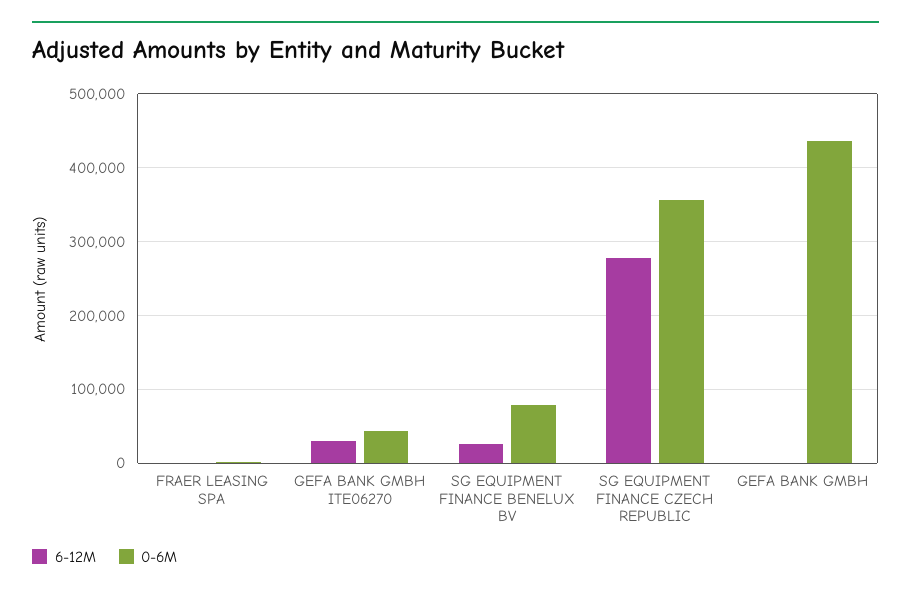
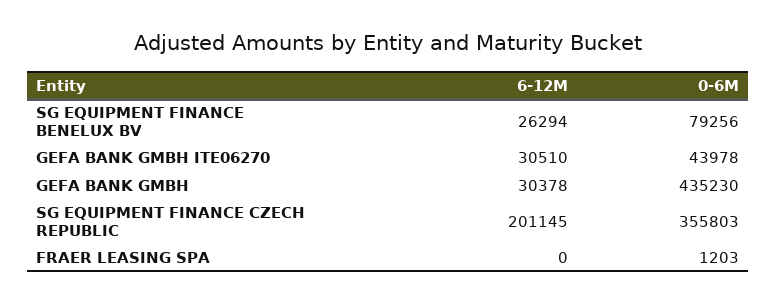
  {
    "6-12M": {
      "FRAER LEASING SPA": 0,
      "GEFA BANK GMBH ITE06270": 30510,
      "SG EQUIPMENT FINANCE BENELUX BV": 26294,
-     "SG EQUIPMENT FINANCE CZECH REPUBLIC": 280000,
+     "SG EQUIPMENT FINANCE CZECH REPUBLIC": 201145,
-     "GEFA BANK GMBH": 0
+     "GEFA BANK GMBH": 30378
    },
    "0-6M": {
      "FRAER LEASING SPA": 1203,
      "GEFA BANK GMBH ITE06270": 43978,
      "SG EQUIPMENT FINANCE BENELUX BV": 79256,
      "SG EQUIPMENT FINANCE CZECH REPUBLIC": 355803,
      "GEFA BANK GMBH": 435230
    }
  }

